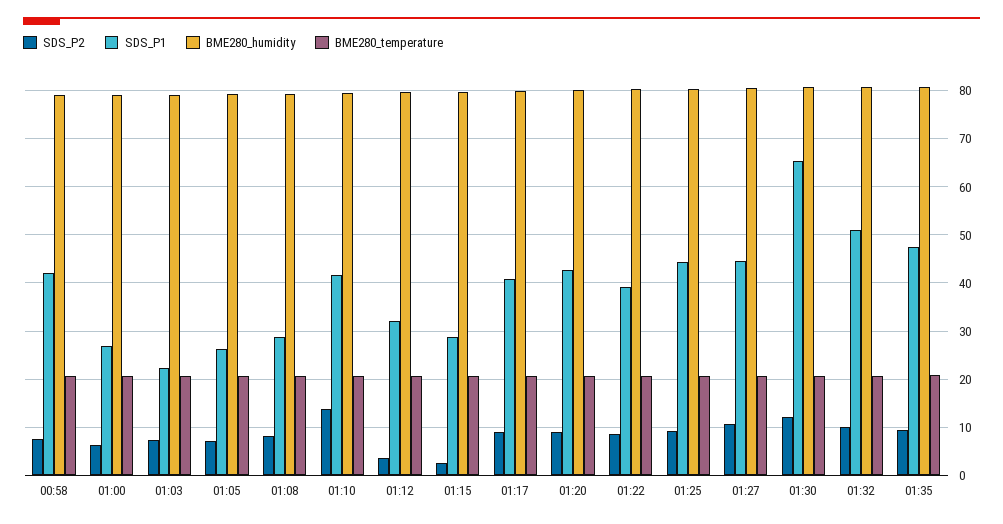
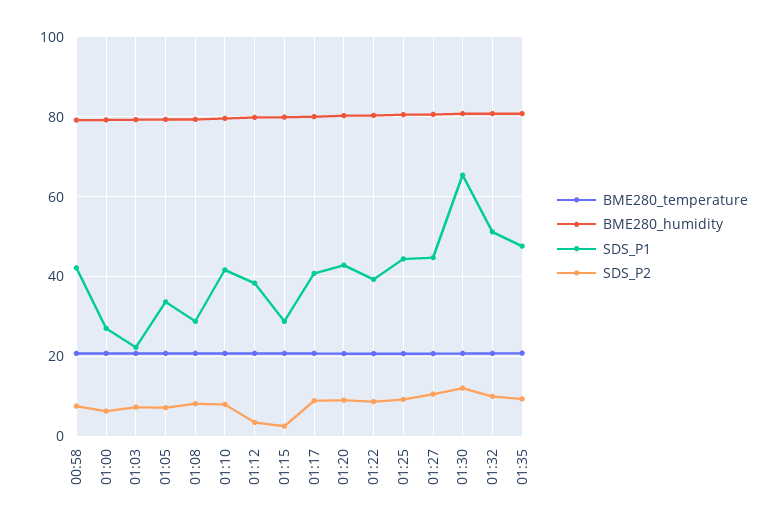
  {
    "SDS_P2": {
      "00:58": 8,
      "01:00": 6,
      "01:03": 8,
      "01:05": 8,
      "01:08": 8,
-     "01:10": 14,
+     "01:10": 8,
      "01:12": 4,
      "01:15": 2,
      "01:17": 8,
      "01:20": 10,
      "01:22": 8,
      "01:25": 10,
      "01:27": 10,
      "01:30": 12,
      "01:32": 10,
      "01:35": 10
    },
    "SDS_P1": {
      "00:58": 42,
      "01:00": 26,
      "01:03": 22,
-     "01:05": 26,
+     "01:05": 34,
      "01:08": 28,
      "01:10": 42,
-     "01:12": 32,
+     "01:12": 38,
      "01:15": 28,
      "01:17": 40,
      "01:20": 42,
      "01:22": 40,
      "01:25": 44,
      "01:27": 44,
      "01:30": 66,
      "01:32": 52,
      "01:35": 48
    },
    "BME280_humidity": {
      "00:58": 80,
      "01:00": 80,
      "01:03": 80,
      "01:05": 80,
      "01:08": 80,
      "01:10": 80,
      "01:12": 80,
      "01:15": 80,
      "01:17": 80,
      "01:20": 80,
      "01:22": 80,
      "01:25": 80,
      "01:27": 80,
      "01:30": 80,
      "01:32": 80,
      "01:35": 80
    },
    "BME280_temperature": {
      "00:58": 20,
      "01:00": 20,
      "01:03": 20,
      "01:05": 20,
      "01:08": 20,
      "01:10": 20,
      "01:12": 20,
      "01:15": 20,
      "01:17": 20,
      "01:20": 20,
      "01:22": 20,
      "01:25": 20,
      "01:27": 20,
      "01:30": 20,
      "01:32": 20,
      "01:35": 20
    }
  }

